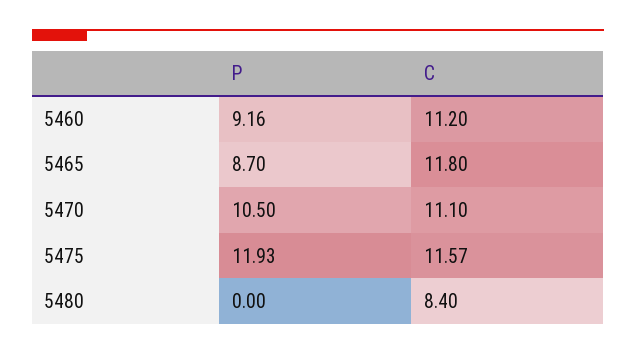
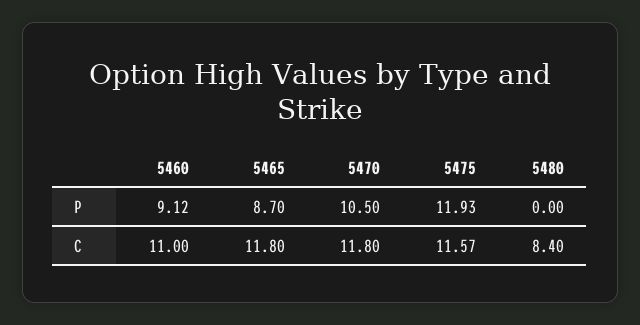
  {
    "P": {
-     "5460": 9.16,
+     "5460": 9.12,
      "5465": 8.7,
      "5470": 10.5,
      "5475": 11.93,
      "5480": 0
    },
    "C": {
-     "5460": 11.2,
+     "5460": 11,
      "5465": 11.8,
-     "5470": 11.1,
+     "5470": 11.8,
      "5475": 11.57,
      "5480": 8.4
    }
  }

